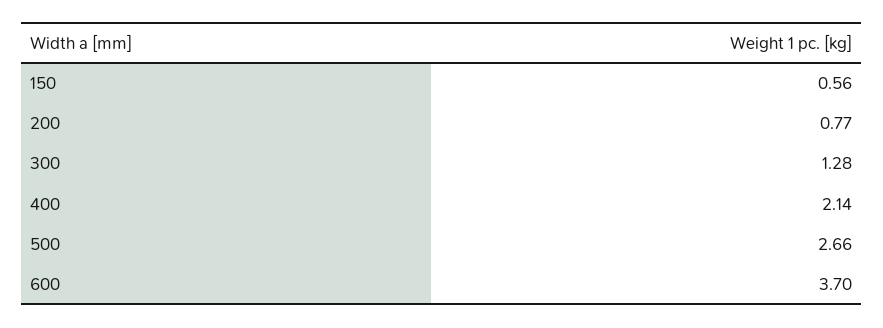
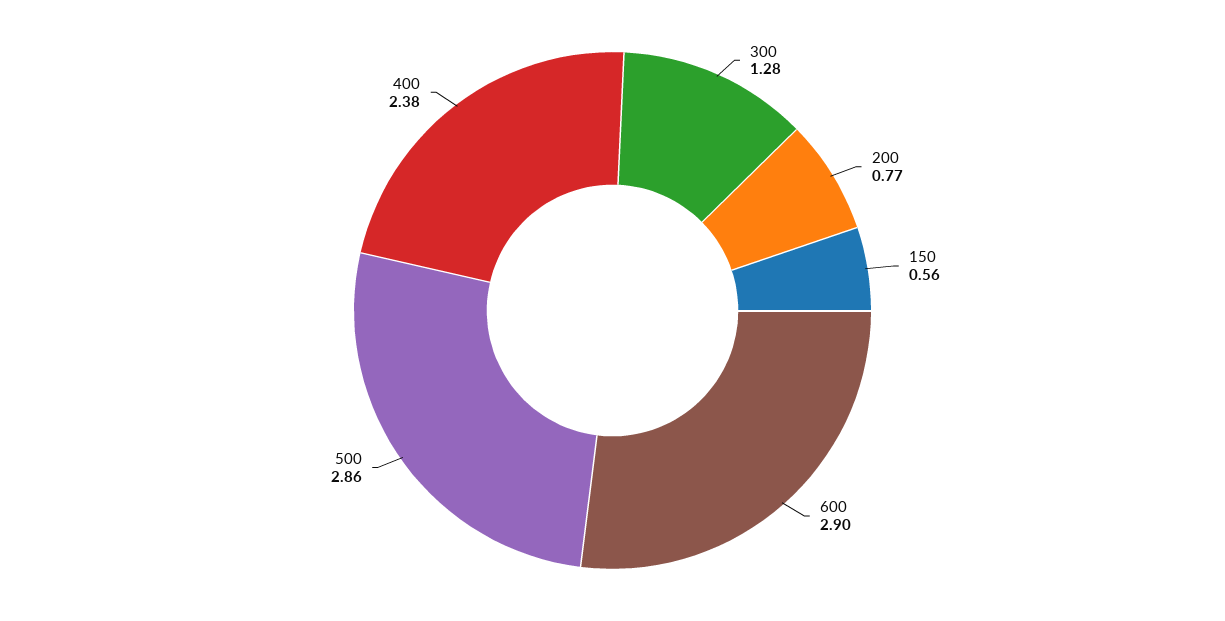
  {
    "150": 0.56,
    "200": 0.77,
    "300": 1.28,
-   "400": 2.14,
+   "400": 2.38,
-   "500": 2.66,
+   "500": 2.86,
-   "600": 3.7
+   "600": 2.9
  }

